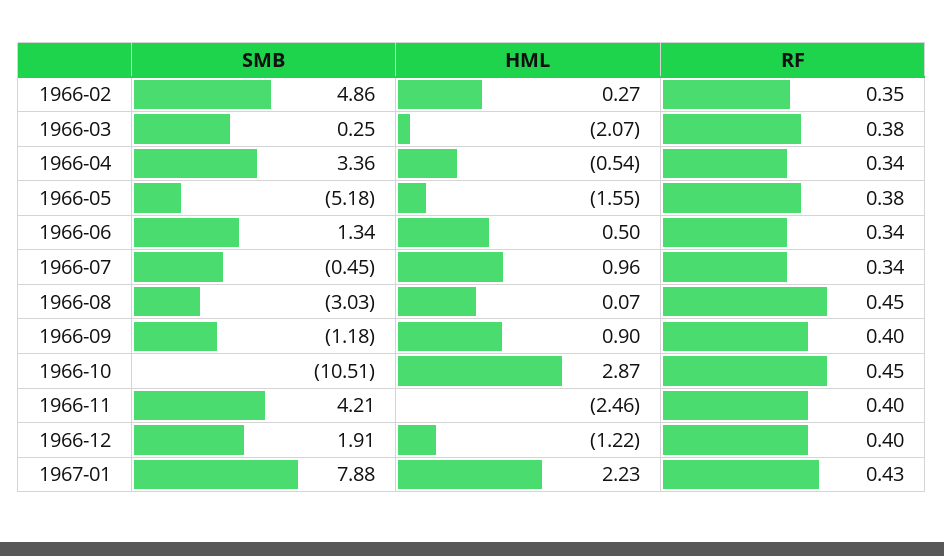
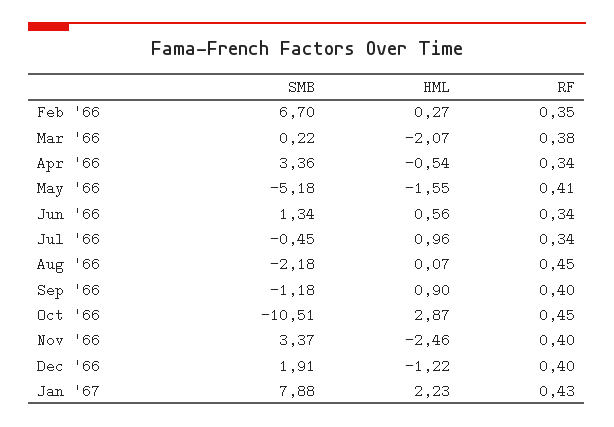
  {
    "SMB": {
-     "1966-02": 4.86,
+     "1966-02": 6.7,
-     "1966-03": 0.25,
+     "1966-03": 0.22,
      "1966-04": 3.36,
      "1966-05": -5.18,
      "1966-06": 1.34,
      "1966-07": -0.45,
-     "1966-08": -3.03,
+     "1966-08": -2.18,
      "1966-09": -1.18,
      "1966-10": -10.51,
-     "1966-11": 4.21,
+     "1966-11": 3.37,
      "1966-12": 1.91,
      "1967-01": 7.88
    },
    "HML": {
      "1966-02": 0.27,
      "1966-03": -2.07,
      "1966-04": -0.54,
      "1966-05": -1.55,
-     "1966-06": 0.5,
+     "1966-06": 0.56,
      "1966-07": 0.96,
      "1966-08": 0.07,
      "1966-09": 0.9,
      "1966-10": 2.87,
      "1966-11": -2.46,
      "1966-12": -1.22,
      "1967-01": 2.23
    },
    "RF": {
      "1966-02": 0.35,
      "1966-03": 0.38,
      "1966-04": 0.34,
-     "1966-05": 0.38,
+     "1966-05": 0.41,
      "1966-06": 0.34,
      "1966-07": 0.34,
      "1966-08": 0.45,
      "1966-09": 0.4,
      "1966-10": 0.45,
      "1966-11": 0.4,
      "1966-12": 0.4,
      "1967-01": 0.43
    }
  }

